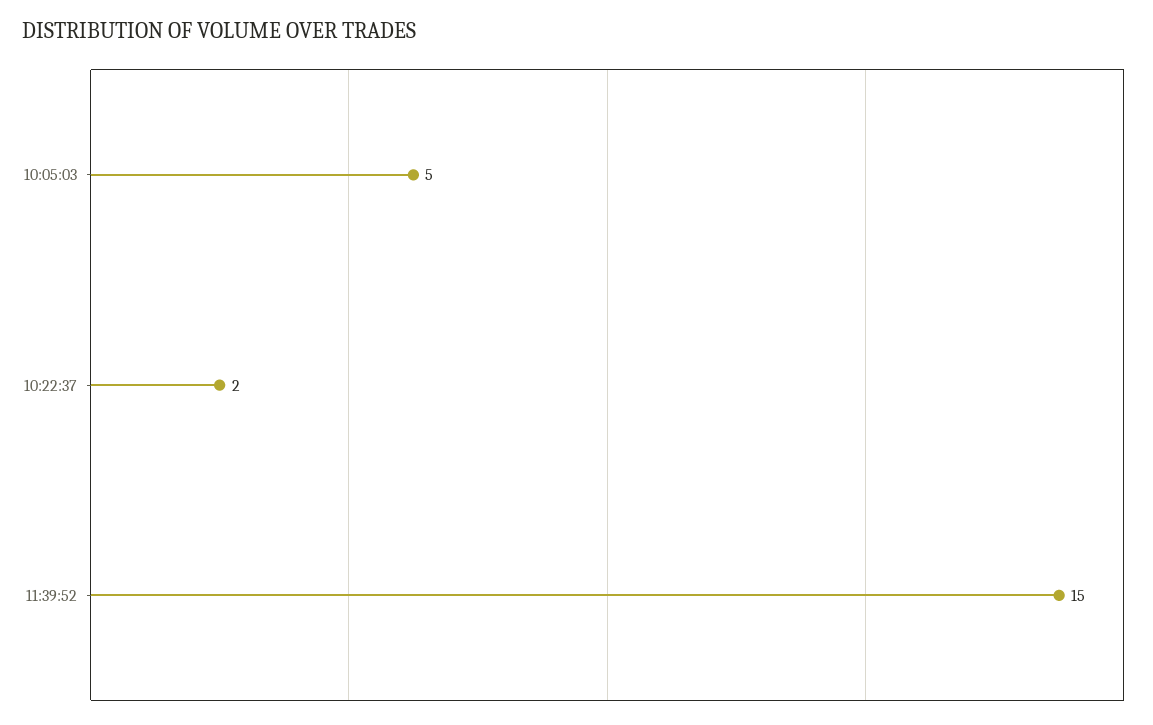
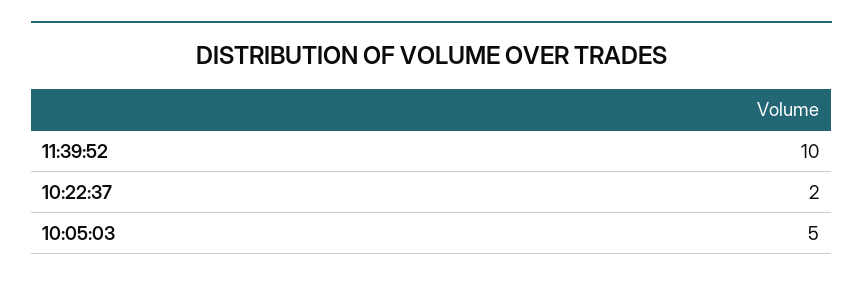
  {
    "10:05:03": 5,
    "10:22:37": 2,
-   "11:39:52": 15
+   "11:39:52": 10
  }

